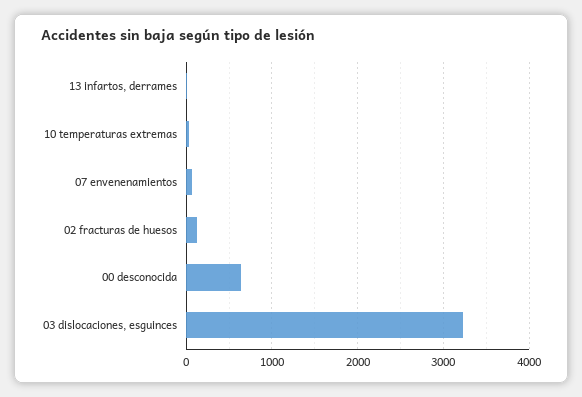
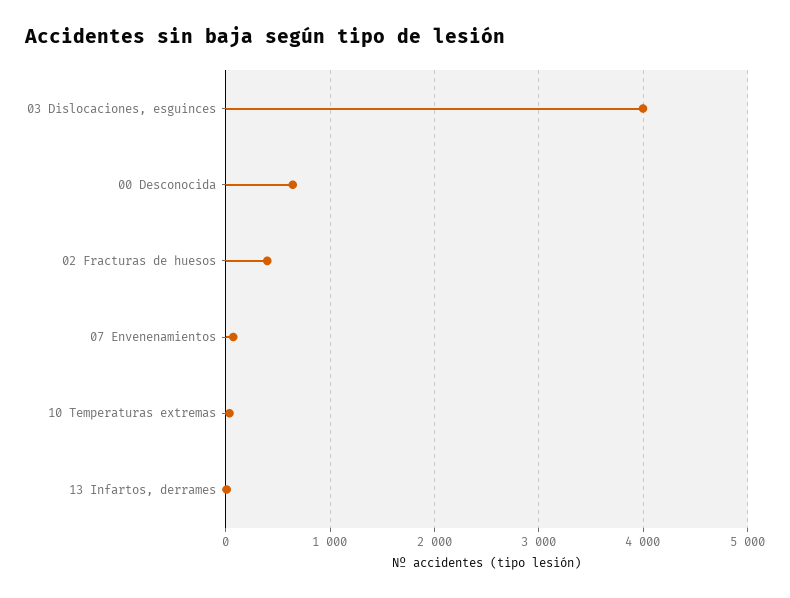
  {
    "13 infartos, derrames": 0,
    "10 temperaturas extremas": 0,
    "07 envenenamientos": 100,
-   "02 fracturas de huesos": 100,
+   "02 fracturas de huesos": 400,
    "00 desconocida": 600,
-   "03 dislocaciones, esguinces": 3200
+   "03 dislocaciones, esguinces": 4000
  }

